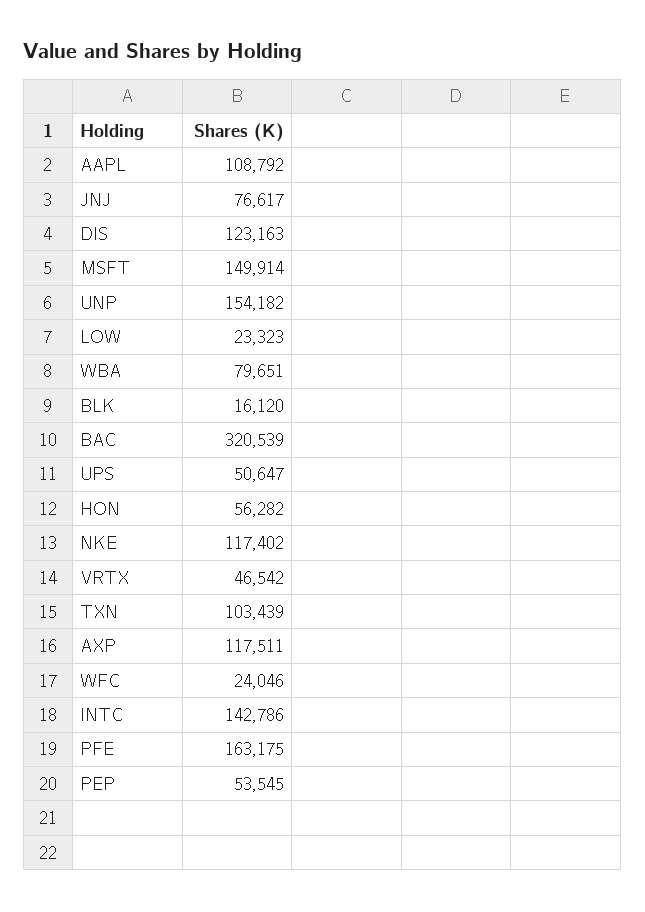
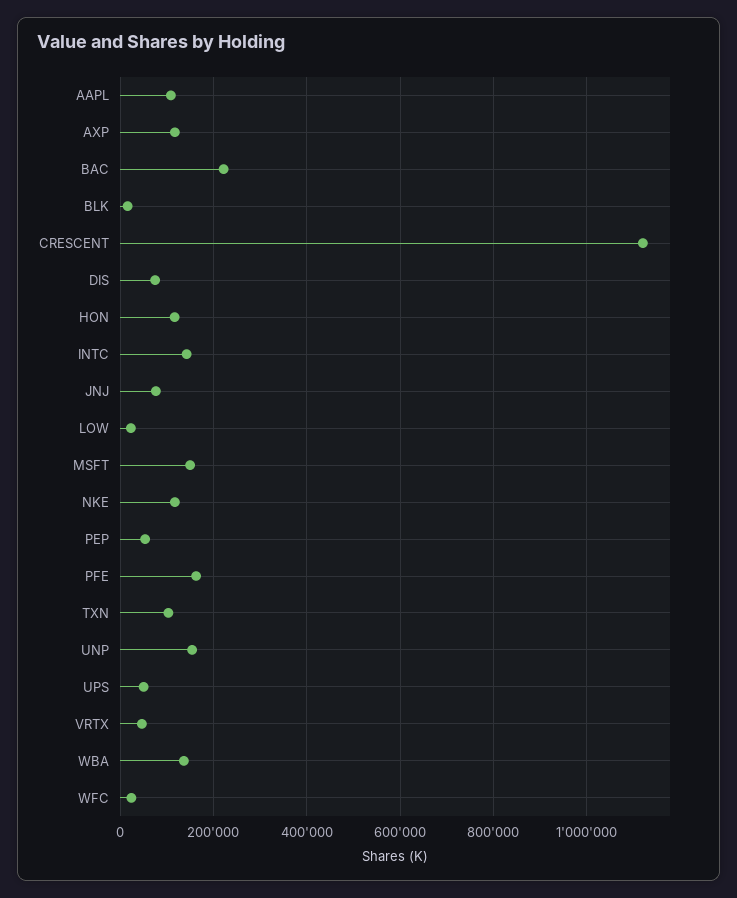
  {
    "AAPL": 108792,
    "JNJ": 76617,
-   "DIS": 123163,
+   "DIS": 80000,
    "MSFT": 149914,
    "UNP": 154182,
    "LOW": 23323,
-   "WBA": 79651,
+   "WBA": 140000,
    "BLK": 16120,
-   "BAC": 320539,
+   "BAC": 220000,
    "UPS": 50647,
-   "HON": 56282,
+   "HON": 120000,
    "NKE": 117402,
    "VRTX": 46542,
    "TXN": 103439,
    "AXP": 117511,
    "WFC": 24046,
    "INTC": 142786,
    "PFE": 163175,
-   "PEP": 53545
+   "PEP": 53545,
+   "CRESCENT": 1120000
  }

